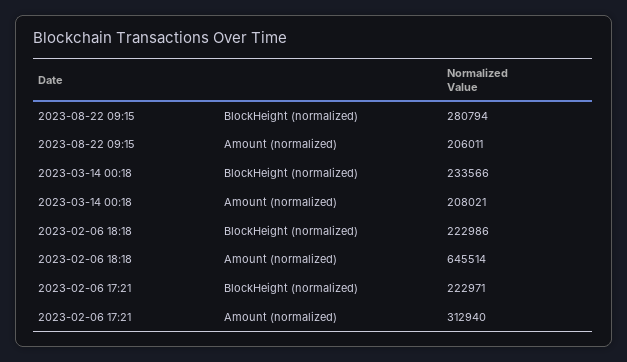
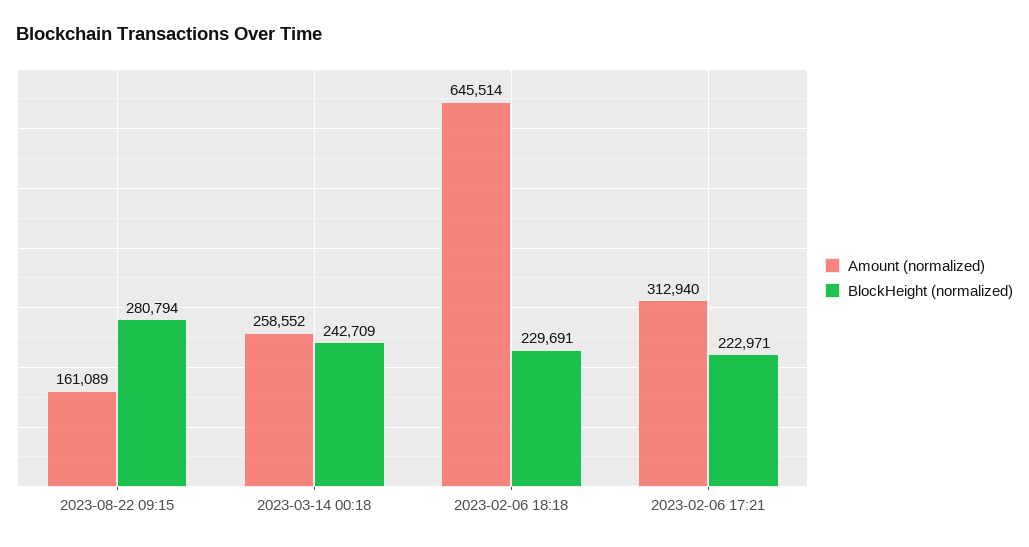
  {
    "BlockHeight (normalized)": {
      "2023-08-22 09:15": 280794,
-     "2023-03-14 00:18": 233566,
+     "2023-03-14 00:18": 242709,
-     "2023-02-06 18:18": 222986,
+     "2023-02-06 18:18": 229691,
      "2023-02-06 17:21": 222971
    },
    "Amount (normalized)": {
-     "2023-08-22 09:15": 206011,
+     "2023-08-22 09:15": 161089,
-     "2023-03-14 00:18": 208021,
+     "2023-03-14 00:18": 258552,
      "2023-02-06 18:18": 645514,
      "2023-02-06 17:21": 312940
    }
  }

